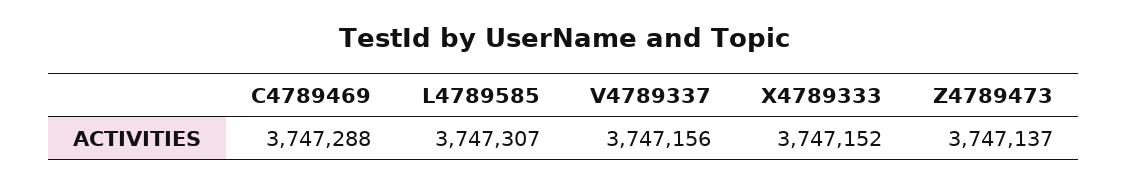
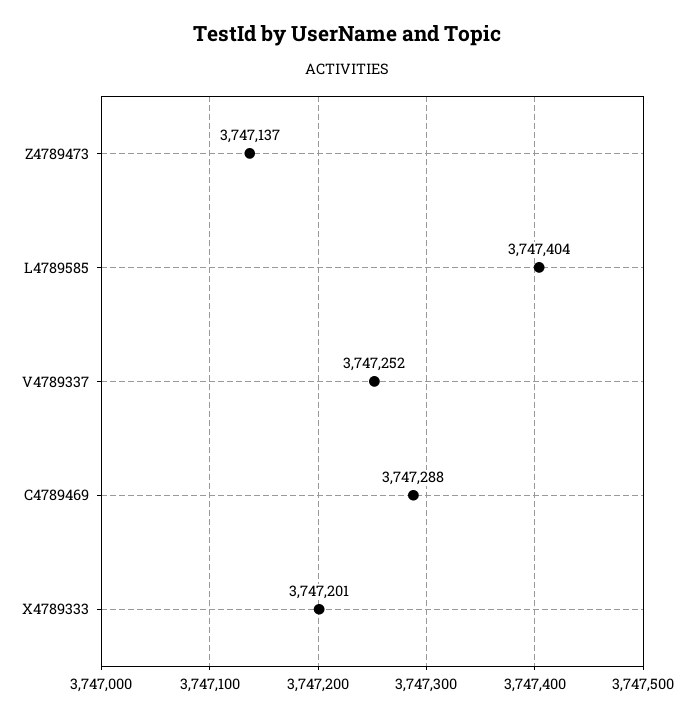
  {
    "C4789469": 3747288,
-   "L4789585": 3747307,
+   "L4789585": 3747404,
-   "V4789337": 3747156,
+   "V4789337": 3747252,
-   "X4789333": 3747152,
+   "X4789333": 3747201,
    "Z4789473": 3747137
  }

